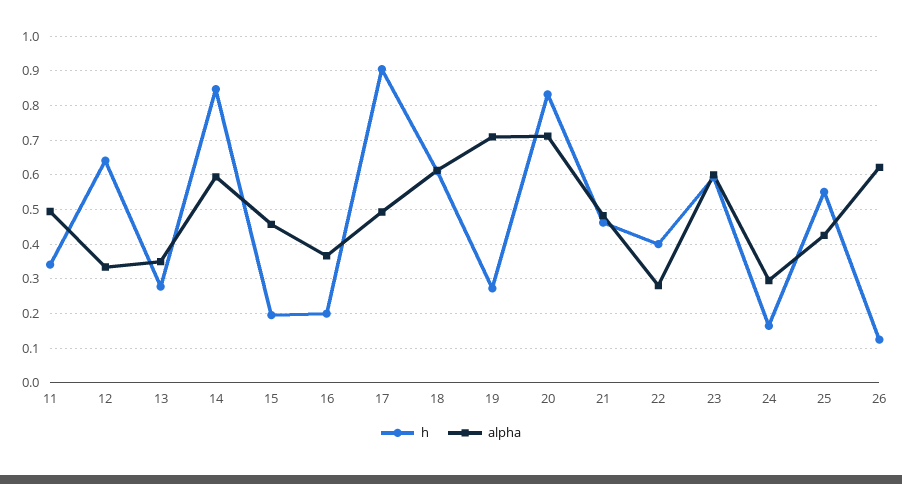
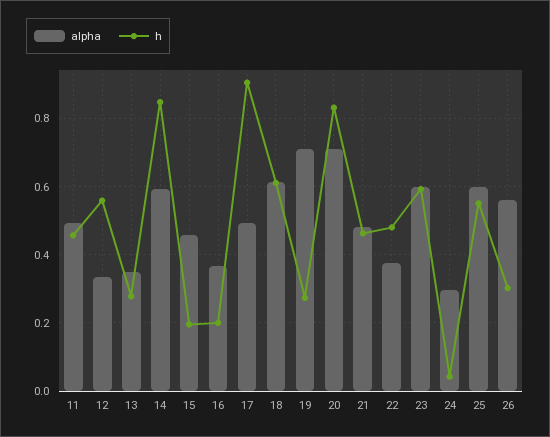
  {
    "h": {
-     "11": 0.34,
+     "11": 0.46,
-     "12": 0.64,
+     "12": 0.56,
      "13": 0.28,
      "14": 0.84,
      "15": 0.2,
      "16": 0.2,
      "17": 0.9,
      "18": 0.62,
      "19": 0.28,
      "20": 0.84,
      "21": 0.46,
-     "22": 0.4,
+     "22": 0.48,
      "23": 0.6,
-     "24": 0.16,
+     "24": 0.04,
      "25": 0.56,
-     "26": 0.12
+     "26": 0.3
    },
    "alpha": {
      "11": 0.5,
      "12": 0.34,
      "13": 0.36,
      "14": 0.6,
      "15": 0.46,
      "16": 0.36,
      "17": 0.5,
      "18": 0.62,
      "19": 0.7,
      "20": 0.72,
      "21": 0.48,
-     "22": 0.28,
+     "22": 0.38,
      "23": 0.6,
      "24": 0.3,
-     "25": 0.42,
+     "25": 0.6,
-     "26": 0.62
+     "26": 0.56
    }
  }

